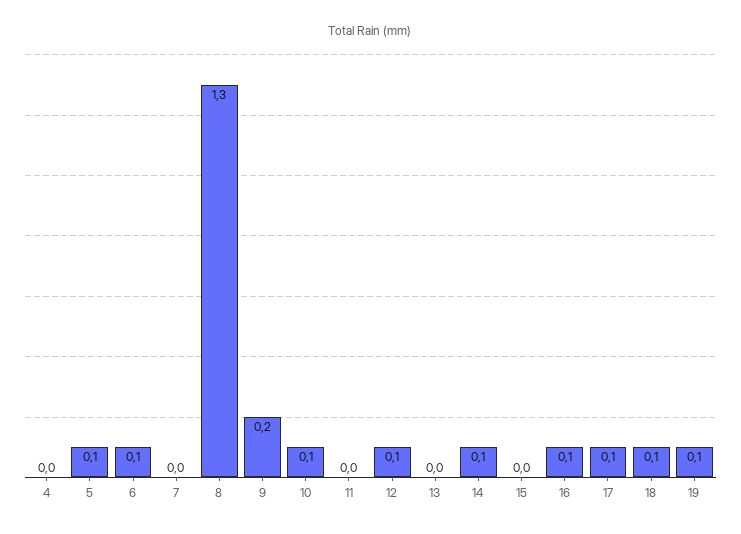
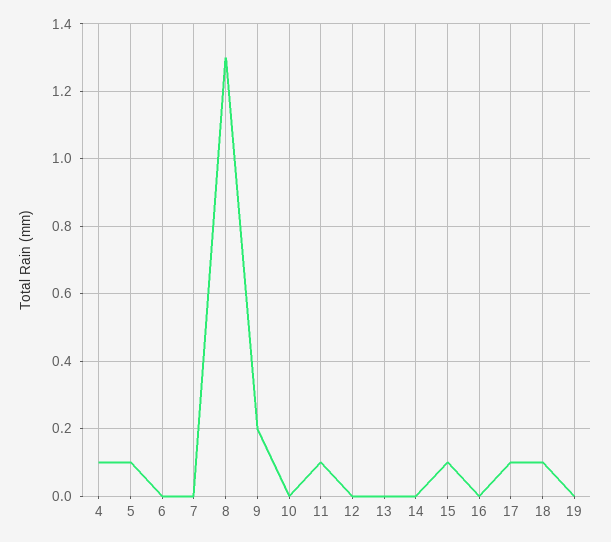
  {
-   "4": 0,
+   "4": 0.1,
    "5": 0.1,
-   "6": 0.1,
+   "6": 0,
    "7": 0,
    "8": 1.3,
    "9": 0.2,
-   "10": 0.1,
+   "10": 0,
-   "11": 0,
+   "11": 0.1,
-   "12": 0.1,
+   "12": 0,
    "13": 0,
-   "14": 0.1,
+   "14": 0,
-   "15": 0,
+   "15": 0.1,
-   "16": 0.1,
+   "16": 0,
    "17": 0.1,
    "18": 0.1,
-   "19": 0.1
+   "19": 0
  }

